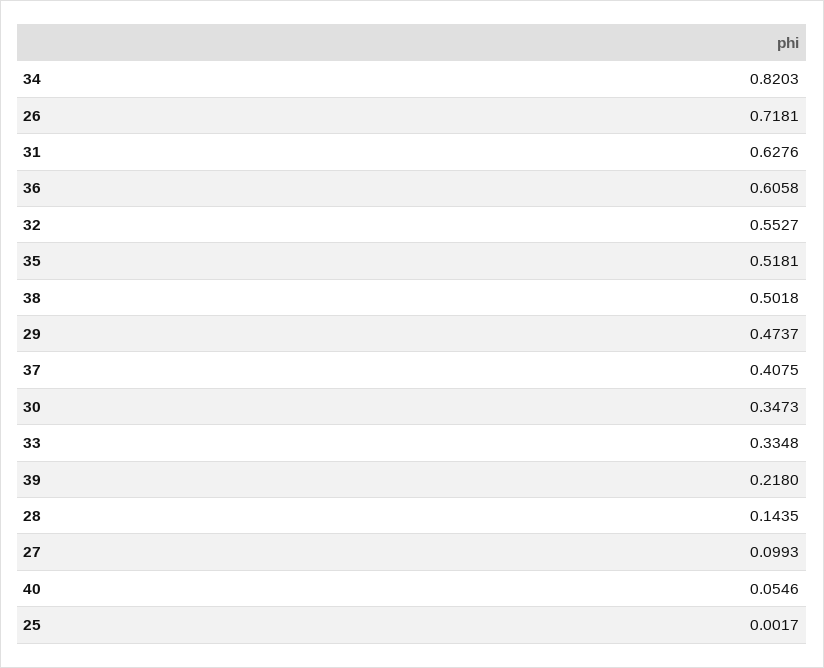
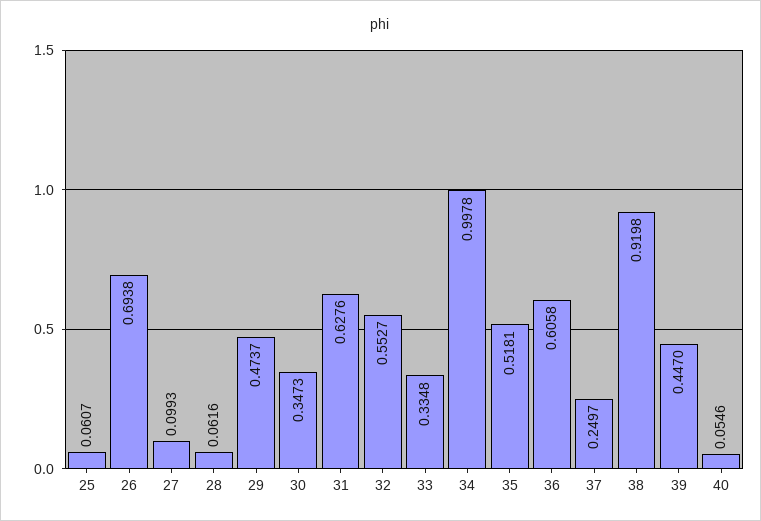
  {
-   "34": 0.8203,
+   "34": 0.9978,
-   "26": 0.7181,
+   "26": 0.6938,
    "31": 0.6276,
    "36": 0.6058,
    "32": 0.5527,
    "35": 0.5181,
-   "38": 0.5018,
+   "38": 0.9198,
    "29": 0.4737,
-   "37": 0.4075,
+   "37": 0.2497,
    "30": 0.3473,
    "33": 0.3348,
-   "39": 0.218,
+   "39": 0.447,
-   "28": 0.1435,
+   "28": 0.0616,
    "27": 0.0993,
    "40": 0.0546,
-   "25": 0.0017
+   "25": 0.0607
  }

